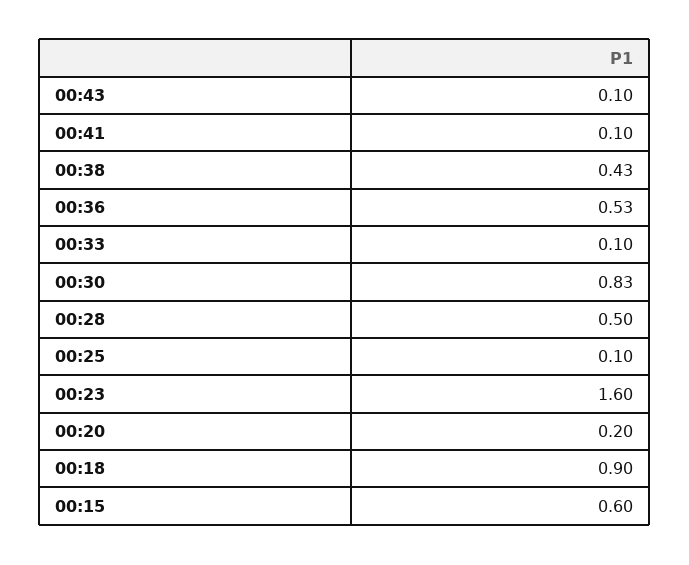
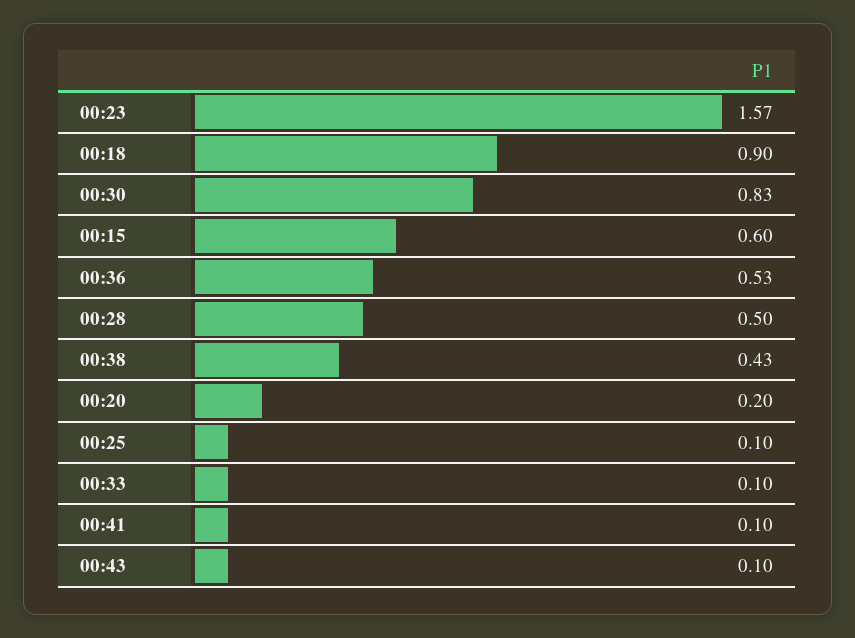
  {
    "00:43": 0.1,
    "00:41": 0.1,
    "00:38": 0.43,
    "00:36": 0.53,
    "00:33": 0.1,
    "00:30": 0.83,
    "00:28": 0.5,
    "00:25": 0.1,
-   "00:23": 1.6,
+   "00:23": 1.57,
    "00:20": 0.2,
    "00:18": 0.9,
    "00:15": 0.6
  }

